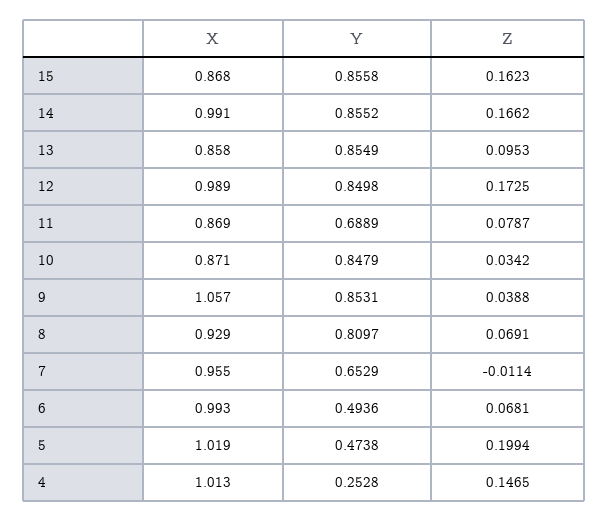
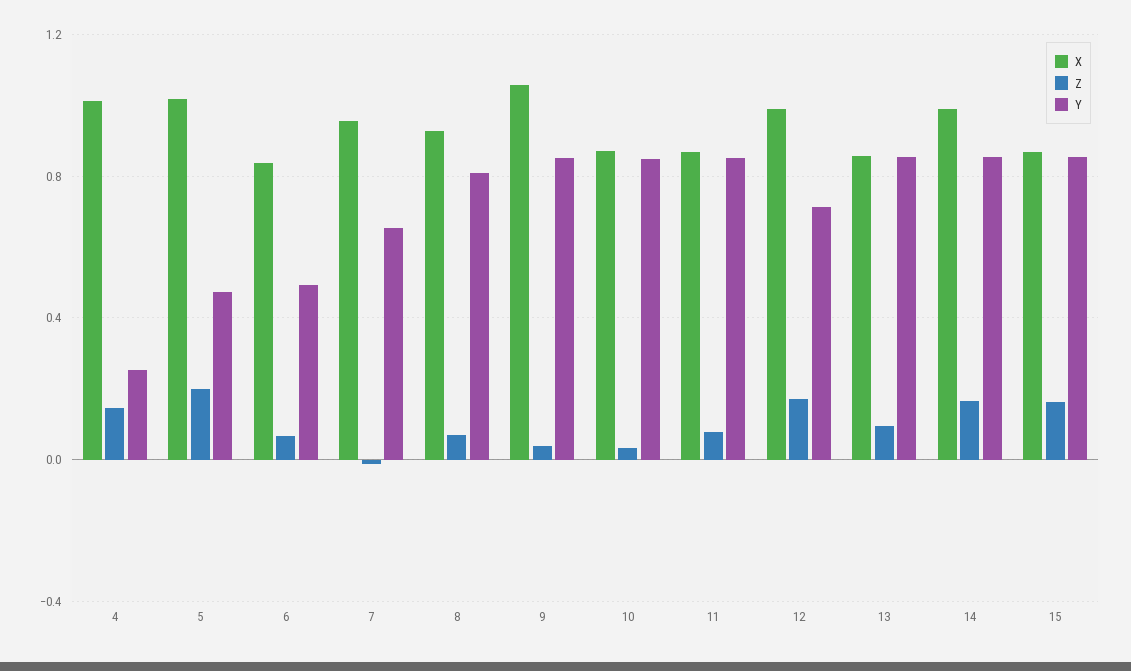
  {
    "X": {
      "15": 0.868,
      "14": 0.991,
      "13": 0.858,
      "12": 0.989,
      "11": 0.869,
      "10": 0.871,
      "9": 1.057,
      "8": 0.929,
      "7": 0.955,
-     "6": 0.993,
+     "6": 0.85,
      "5": 1.019,
      "4": 1.013
    },
    "Y": {
      "15": 0.8558,
      "14": 0.8552,
      "13": 0.8549,
-     "12": 0.8498,
+     "12": 0.7,
-     "11": 0.6889,
+     "11": 0.85,
      "10": 0.8479,
      "9": 0.8531,
      "8": 0.8097,
      "7": 0.6529,
      "6": 0.4936,
      "5": 0.4738,
      "4": 0.2528
    },
    "Z": {
      "15": 0.1623,
      "14": 0.1662,
      "13": 0.0953,
      "12": 0.1725,
      "11": 0.0787,
      "10": 0.0342,
      "9": 0.0388,
      "8": 0.0691,
      "7": -0.0114,
      "6": 0.0681,
      "5": 0.1994,
      "4": 0.1465
    }
  }

